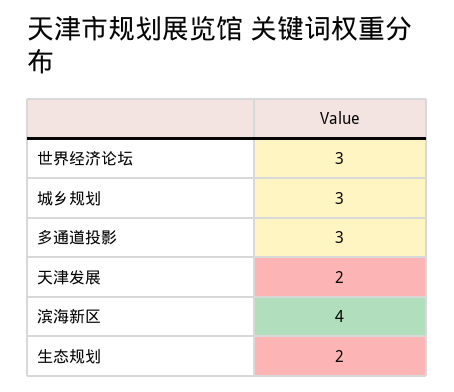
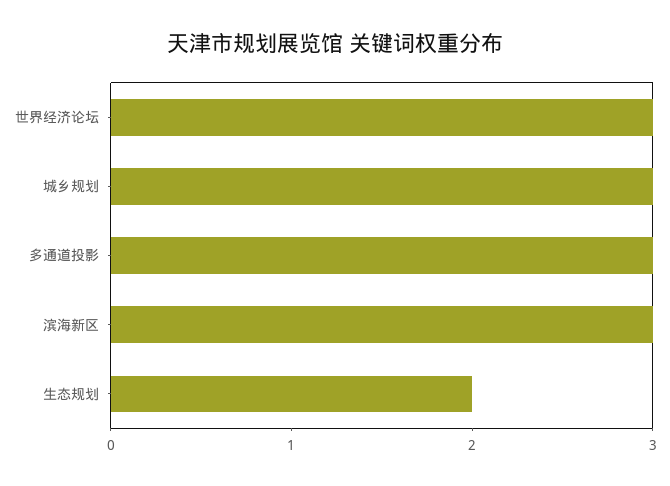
  {
    "世界经济论坛": 3,
    "城乡规划": 3,
    "多通道投影": 3,
-   "天津发展": 2,
-   "滨海新区": 4,
+   "滨海新区": 3,
    "生态规划": 2
  }

